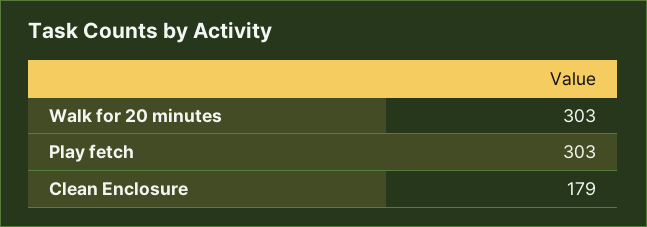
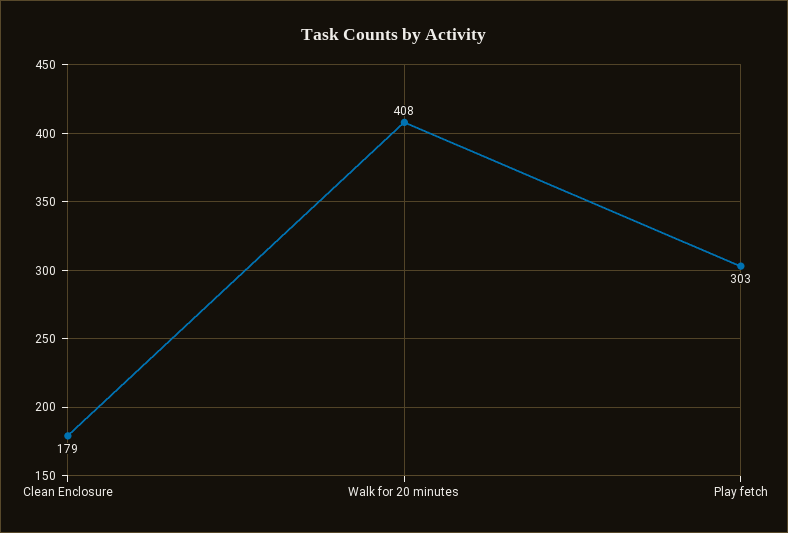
  {
-   "Walk for 20 minutes": 303,
+   "Walk for 20 minutes": 408,
    "Play fetch": 303,
    "Clean Enclosure": 179
  }

